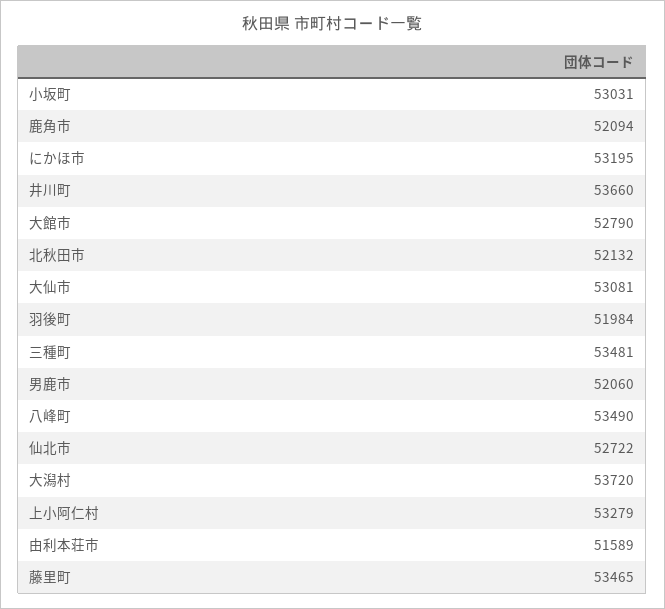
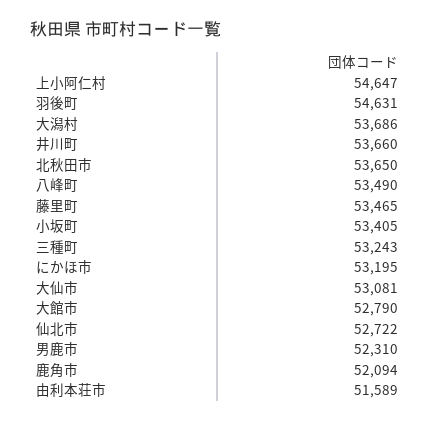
  {
-   "小坂町": 53031,
+   "小坂町": 53405,
    "鹿角市": 52094,
    "にかほ市": 53195,
    "井川町": 53660,
    "大館市": 52790,
-   "北秋田市": 52132,
+   "北秋田市": 53650,
    "大仙市": 53081,
-   "羽後町": 51984,
+   "羽後町": 54631,
-   "三種町": 53481,
+   "三種町": 53243,
-   "男鹿市": 52060,
+   "男鹿市": 52310,
    "八峰町": 53490,
    "仙北市": 52722,
-   "大潟村": 53720,
+   "大潟村": 53686,
-   "上小阿仁村": 53279,
+   "上小阿仁村": 54647,
    "由利本荘市": 51589,
    "藤里町": 53465
  }

